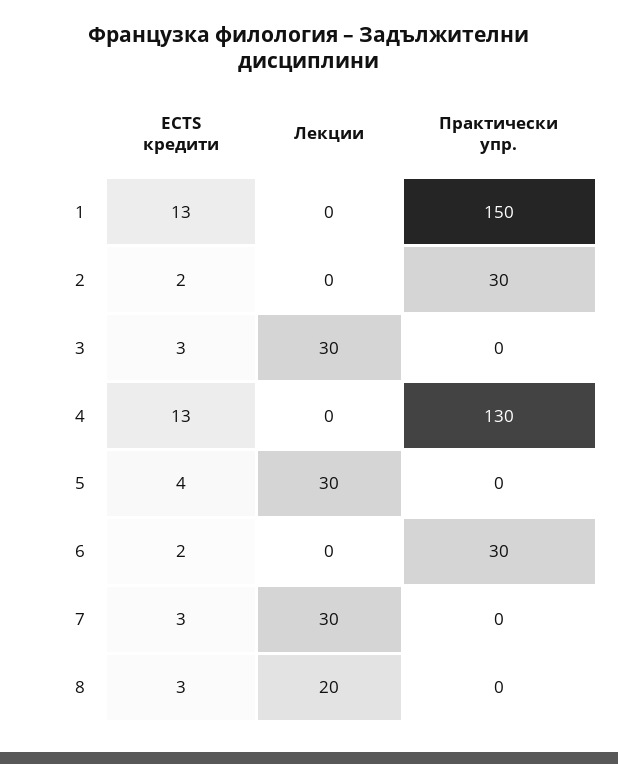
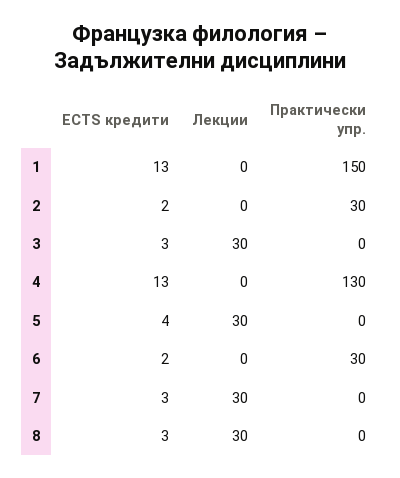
  {
    "ECTS кредити": {
      "1": 13,
      "2": 2,
      "3": 3,
      "4": 13,
      "5": 4,
      "6": 2,
      "7": 3,
      "8": 3
    },
    "Лекции": {
      "1": 0,
      "2": 0,
      "3": 30,
      "4": 0,
      "5": 30,
      "6": 0,
      "7": 30,
-     "8": 20
+     "8": 30
    },
    "Практически упр.": {
      "1": 150,
      "2": 30,
      "3": 0,
      "4": 130,
      "5": 0,
      "6": 30,
      "7": 0,
      "8": 0
    }
  }

